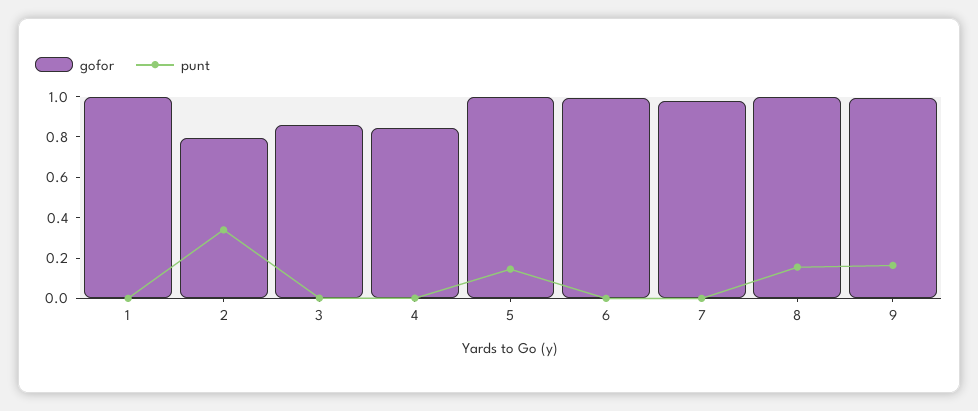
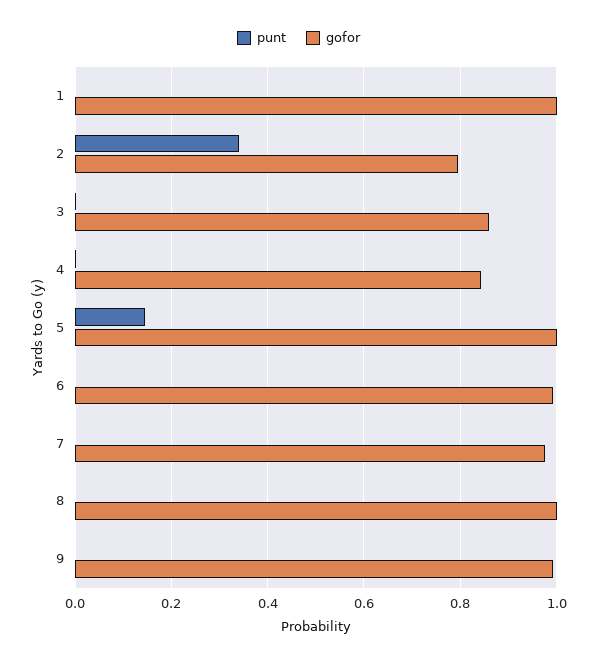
  {
    "gofor": {
      "1": 1,
      "2": 0.8,
      "3": 0.86,
      "4": 0.84,
      "5": 1,
      "6": 1,
      "7": 0.98,
      "8": 1,
      "9": 1
    },
    "punt": {
      "1": 0,
      "2": 0.34,
      "3": 0,
      "4": 0,
      "5": 0.14,
      "6": 0,
      "7": 0,
-     "8": 0.15,
+     "8": 0,
-     "9": 0.15
+     "9": 0
    }
  }

